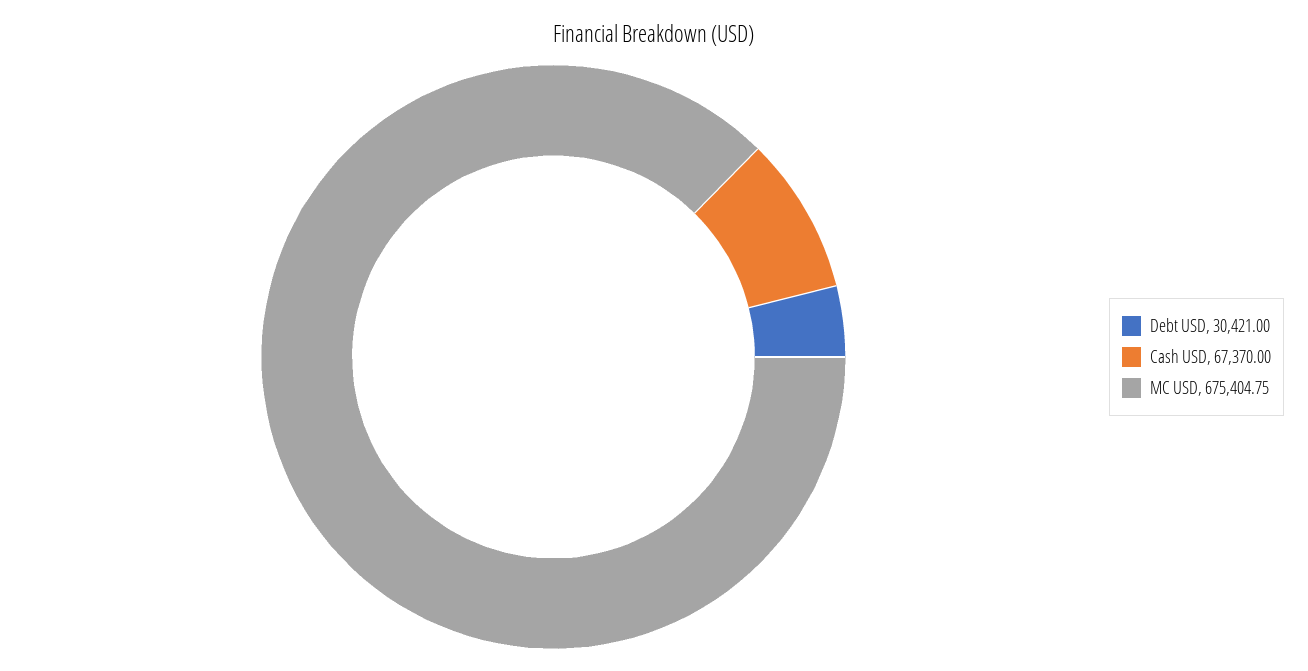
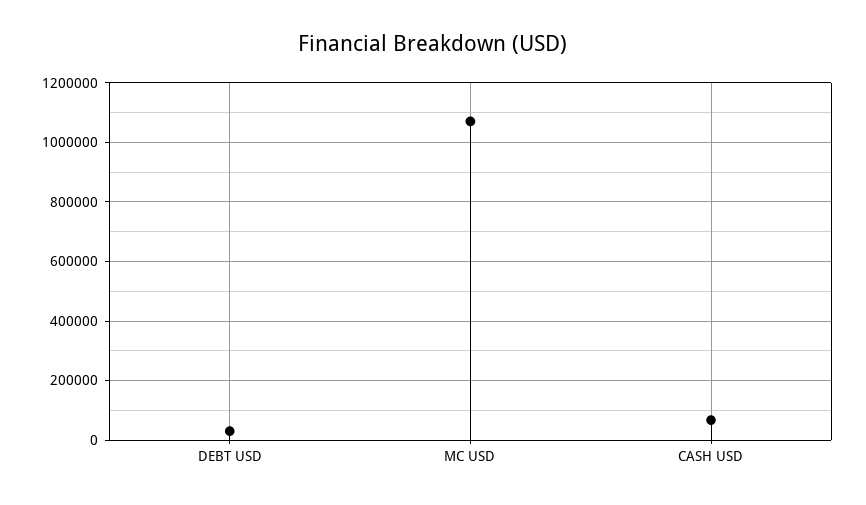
  {
    "Debt USD": 30421,
    "Cash USD": 67370,
-   "MC USD": 675404.75
+   "MC USD": 1075000
  }

